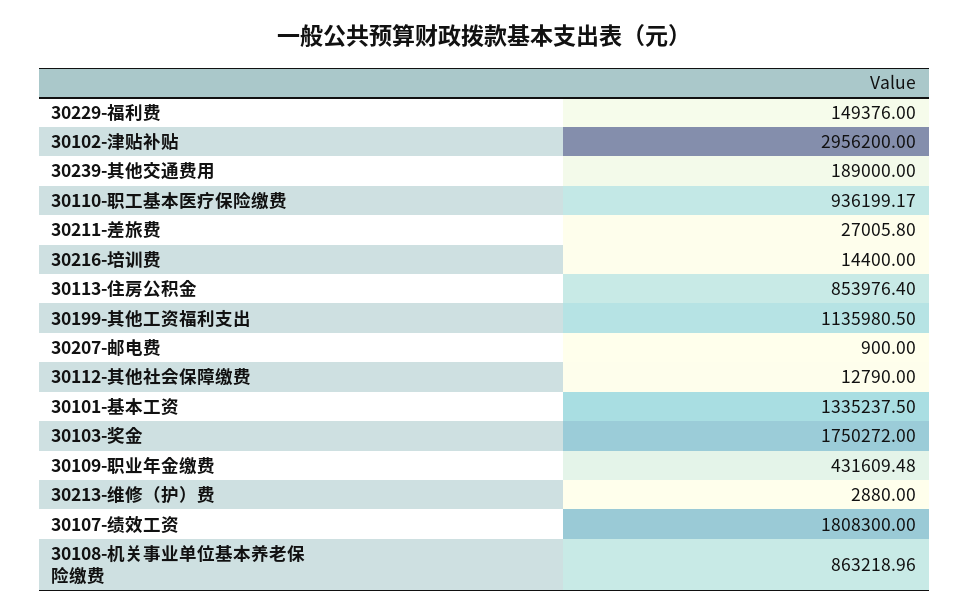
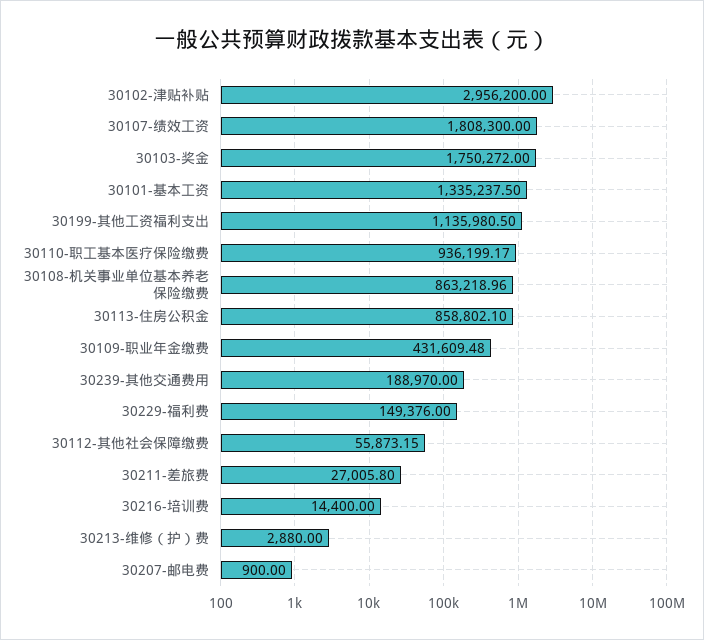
  {
    "30229-福利费": 149376,
    "30102-津贴补贴": 2956200,
-   "30239-其他交通费用": 189000,
+   "30239-其他交通费用": 188970,
    "30110-职工基本医疗保险缴费": 936199.17,
    "30211-差旅费": 27005.8,
    "30216-培训费": 14400,
-   "30113-住房公积金": 853976.4,
+   "30113-住房公积金": 858802.1,
    "30199-其他工资福利支出": 1135980.5,
    "30207-邮电费": 900,
-   "30112-其他社会保障缴费": 12790,
+   "30112-其他社会保障缴费": 55873.15,
    "30101-基本工资": 1335237.5,
    "30103-奖金": 1750272,
    "30109-职业年金缴费": 431609.48,
    "30213-维修（护）费": 2880,
    "30107-绩效工资": 1808300,
    "30108-机关事业单位基本养老保险缴费": 863218.96
  }

